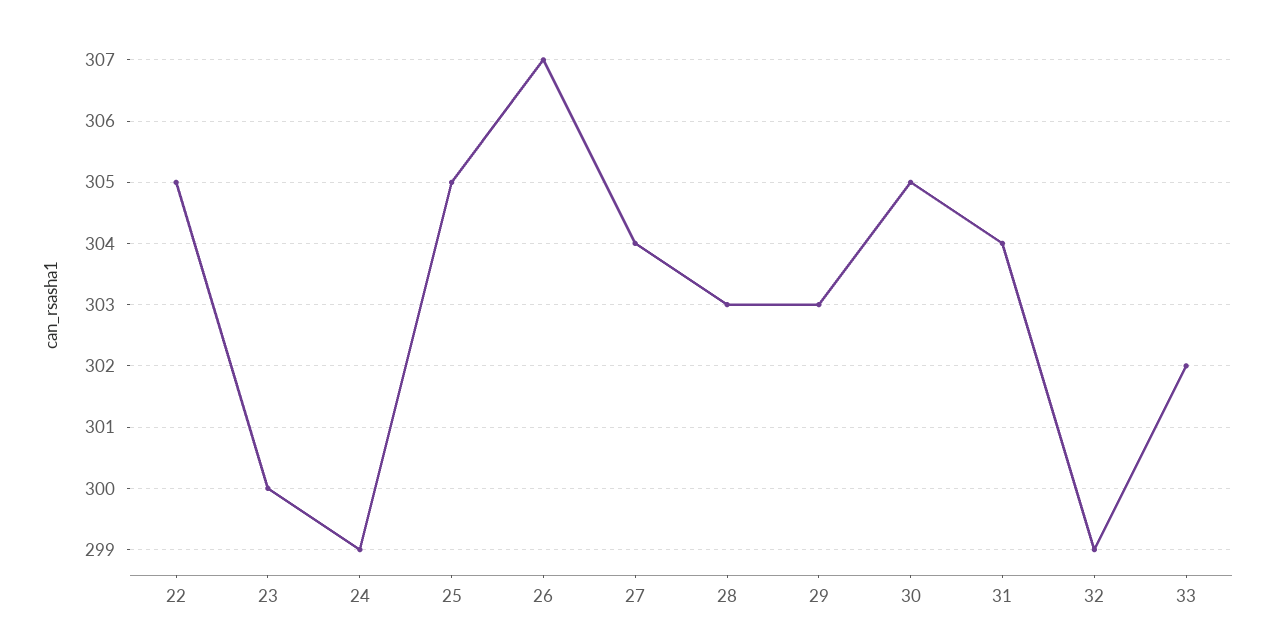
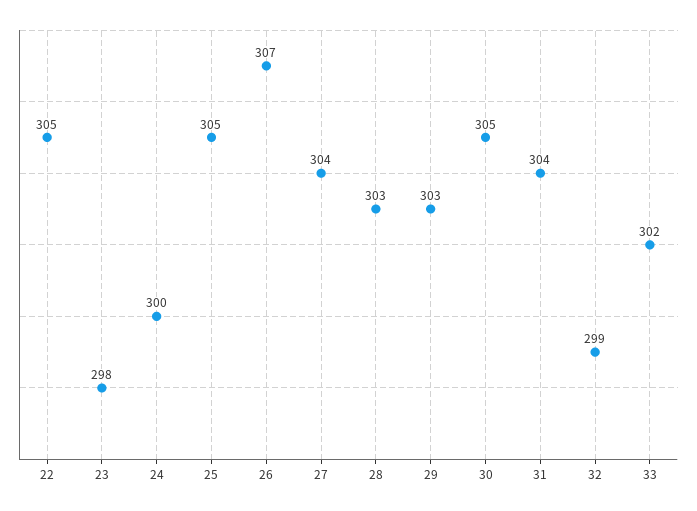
  {
    "22": 305,
-   "23": 300,
+   "23": 298,
-   "24": 299,
+   "24": 300,
    "25": 305,
    "26": 307,
    "27": 304,
    "28": 303,
    "29": 303,
    "30": 305,
    "31": 304,
    "32": 299,
    "33": 302
  }

